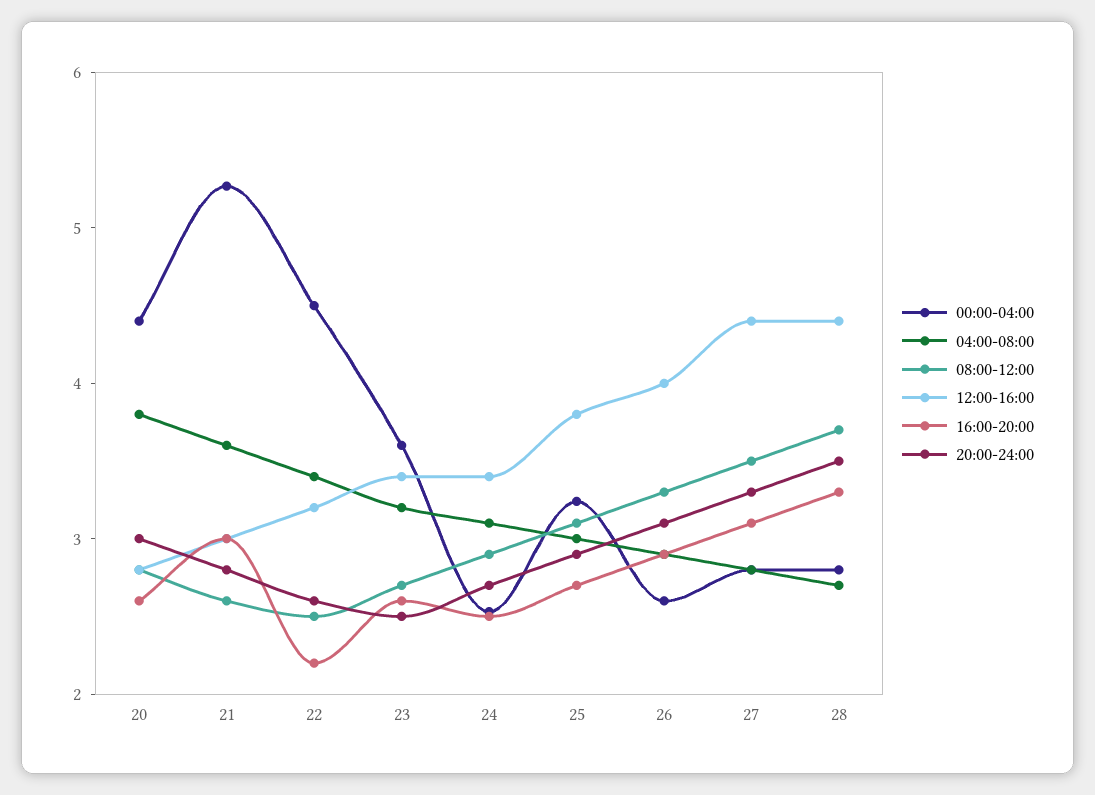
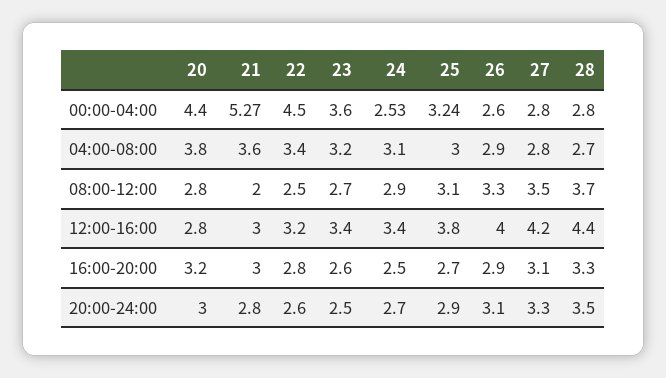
  {
    "00:00-04:00": {
      "20": 4.4,
      "21": 5.27,
      "22": 4.5,
      "23": 3.6,
      "24": 2.53,
      "25": 3.24,
      "26": 2.6,
      "27": 2.8,
      "28": 2.8
    },
    "04:00-08:00": {
      "20": 3.8,
      "21": 3.6,
      "22": 3.4,
      "23": 3.2,
      "24": 3.1,
      "25": 3,
      "26": 2.9,
      "27": 2.8,
      "28": 2.7
    },
    "08:00-12:00": {
      "20": 2.8,
-     "21": 2.6,
+     "21": 2,
      "22": 2.5,
      "23": 2.7,
      "24": 2.9,
      "25": 3.1,
      "26": 3.3,
      "27": 3.5,
      "28": 3.7
    },
    "12:00-16:00": {
      "20": 2.8,
      "21": 3,
      "22": 3.2,
      "23": 3.4,
      "24": 3.4,
      "25": 3.8,
      "26": 4,
-     "27": 4.4,
+     "27": 4.2,
      "28": 4.4
    },
    "16:00-20:00": {
-     "20": 2.6,
+     "20": 3.2,
      "21": 3,
-     "22": 2.2,
+     "22": 2.8,
      "23": 2.6,
      "24": 2.5,
      "25": 2.7,
      "26": 2.9,
      "27": 3.1,
      "28": 3.3
    },
    "20:00-24:00": {
      "20": 3,
      "21": 2.8,
      "22": 2.6,
      "23": 2.5,
      "24": 2.7,
      "25": 2.9,
      "26": 3.1,
      "27": 3.3,
      "28": 3.5
    }
  }

